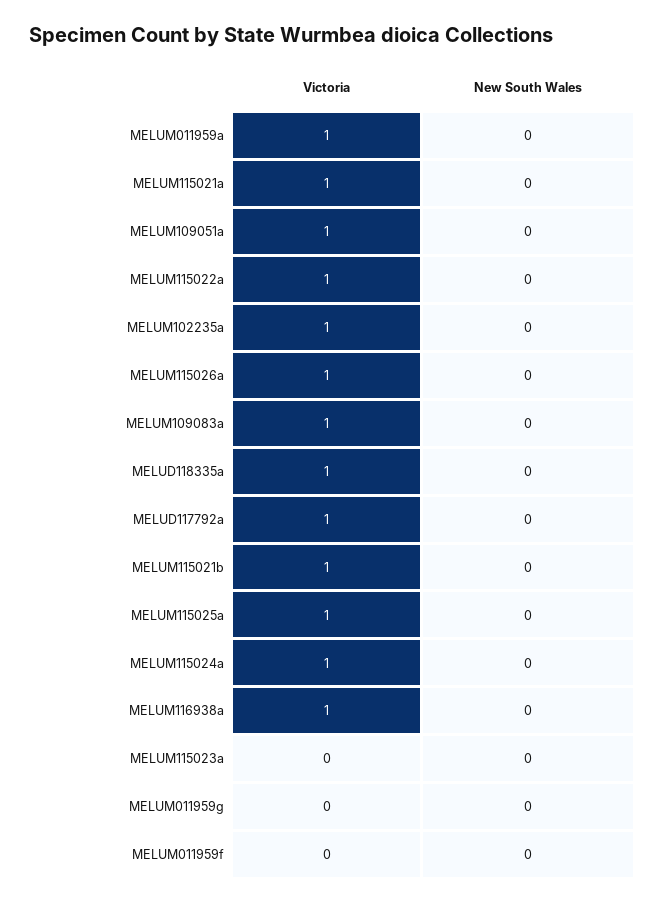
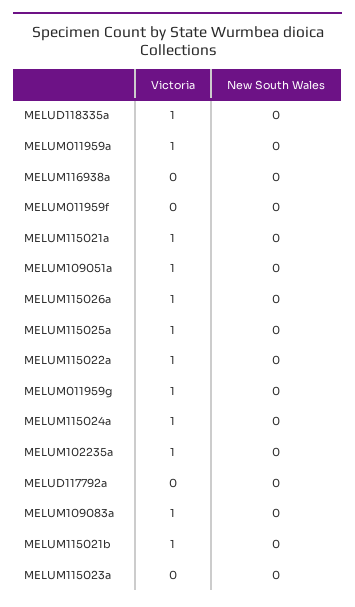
  {
    "Victoria": {
      "MELUM011959a": 1,
      "MELUM115021a": 1,
      "MELUM109051a": 1,
      "MELUM115022a": 1,
      "MELUM102235a": 1,
      "MELUM115026a": 1,
      "MELUM109083a": 1,
      "MELUD118335a": 1,
-     "MELUD117792a": 1,
+     "MELUD117792a": 0,
      "MELUM115021b": 1,
      "MELUM115025a": 1,
      "MELUM115024a": 1,
-     "MELUM116938a": 1,
+     "MELUM116938a": 0,
      "MELUM115023a": 0,
-     "MELUM011959g": 0,
+     "MELUM011959g": 1,
      "MELUM011959f": 0
    },
    "New South Wales": {
      "MELUM011959a": 0,
      "MELUM115021a": 0,
      "MELUM109051a": 0,
      "MELUM115022a": 0,
      "MELUM102235a": 0,
      "MELUM115026a": 0,
      "MELUM109083a": 0,
      "MELUD118335a": 0,
      "MELUD117792a": 0,
      "MELUM115021b": 0,
      "MELUM115025a": 0,
      "MELUM115024a": 0,
      "MELUM116938a": 0,
      "MELUM115023a": 0,
      "MELUM011959g": 0,
      "MELUM011959f": 0
    }
  }

